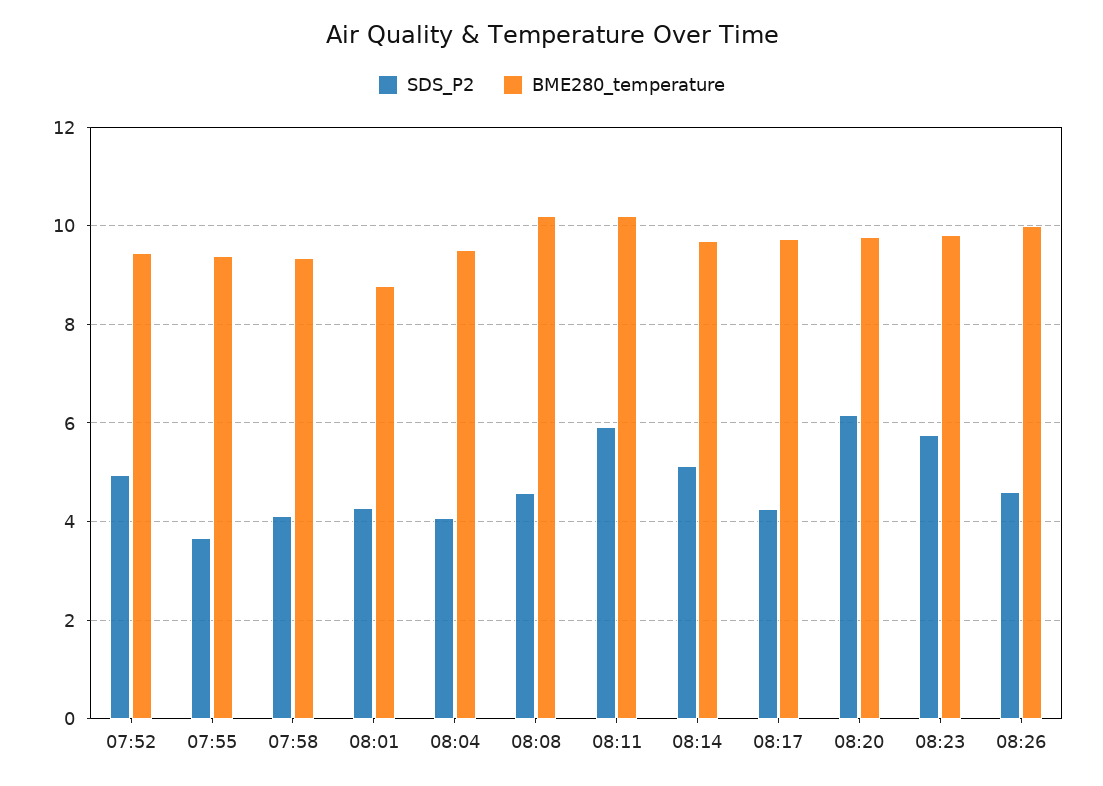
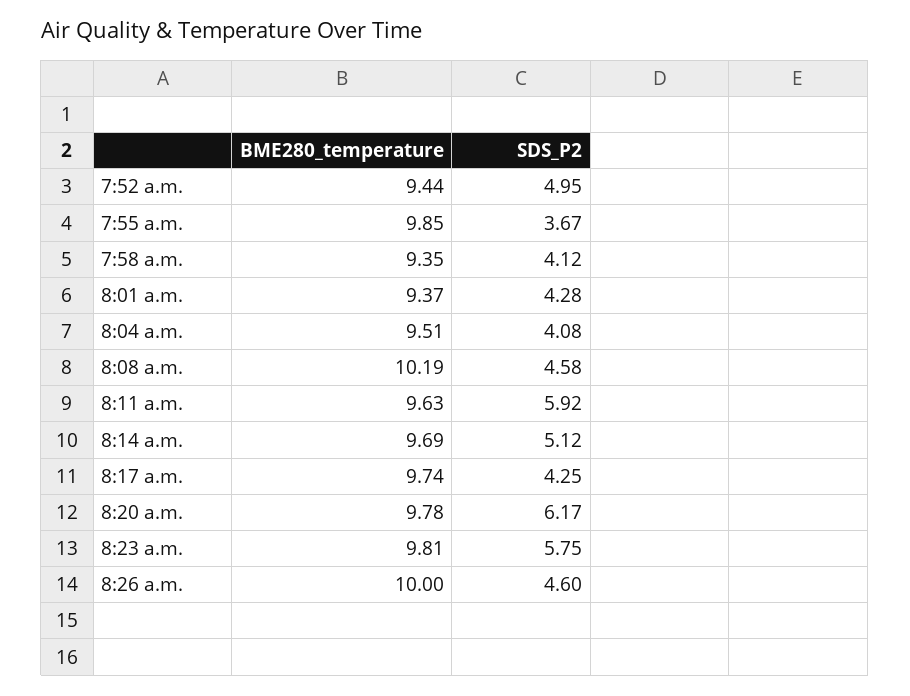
  {
    "SDS_P2": {
      "07:52": 4.95,
      "07:55": 3.67,
      "07:58": 4.12,
      "08:01": 4.28,
      "08:04": 4.08,
      "08:08": 4.58,
      "08:11": 5.92,
      "08:14": 5.12,
      "08:17": 4.25,
      "08:20": 6.17,
      "08:23": 5.75,
      "08:26": 4.6
    },
    "BME280_temperature": {
      "07:52": 9.44,
-     "07:55": 9.4,
+     "07:55": 9.85,
      "07:58": 9.35,
-     "08:01": 8.8,
+     "08:01": 9.37,
      "08:04": 9.51,
      "08:08": 10.19,
-     "08:11": 10.2,
+     "08:11": 9.63,
      "08:14": 9.69,
      "08:17": 9.74,
      "08:20": 9.78,
      "08:23": 9.81,
      "08:26": 10
    }
  }

